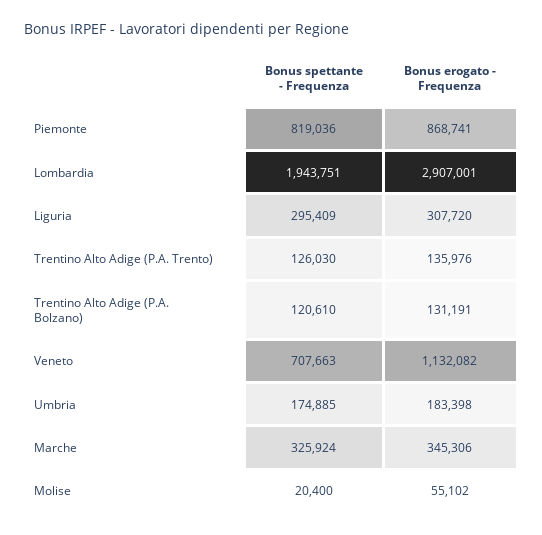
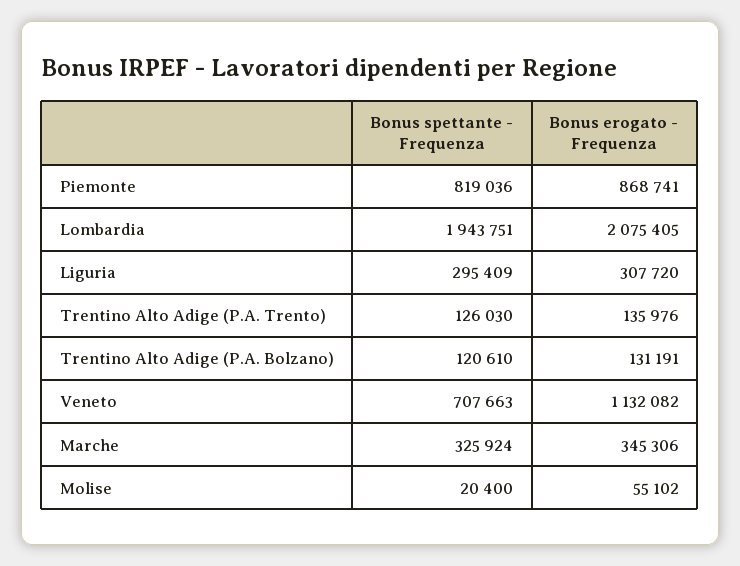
  {
    "Bonus spettante - Frequenza": {
      "Piemonte": 819036,
      "Lombardia": 1943751,
      "Liguria": 295409,
      "Trentino Alto Adige (P.A. Trento)": 126030,
      "Trentino Alto Adige (P.A. Bolzano)": 120610,
      "Veneto": 707663,
-     "Umbria": 174885,
      "Marche": 325924,
      "Molise": 20400
    },
    "Bonus erogato - Frequenza": {
      "Piemonte": 868741,
-     "Lombardia": 2907001,
+     "Lombardia": 2075405,
      "Liguria": 307720,
      "Trentino Alto Adige (P.A. Trento)": 135976,
      "Trentino Alto Adige (P.A. Bolzano)": 131191,
      "Veneto": 1132082,
-     "Umbria": 183398,
      "Marche": 345306,
      "Molise": 55102
    }
  }

